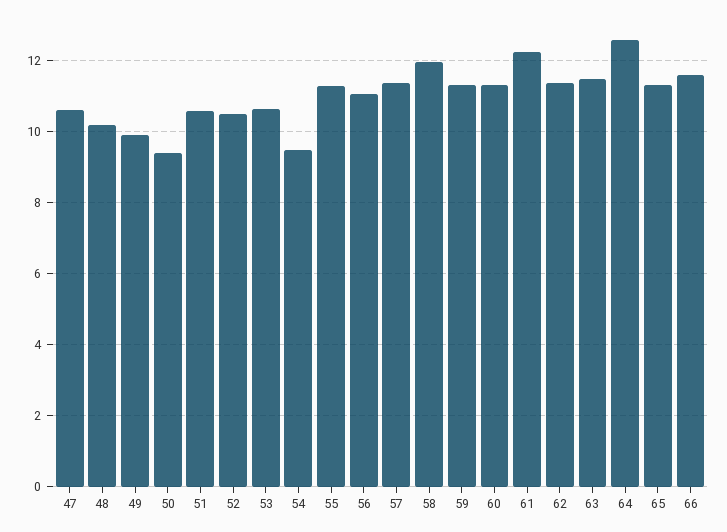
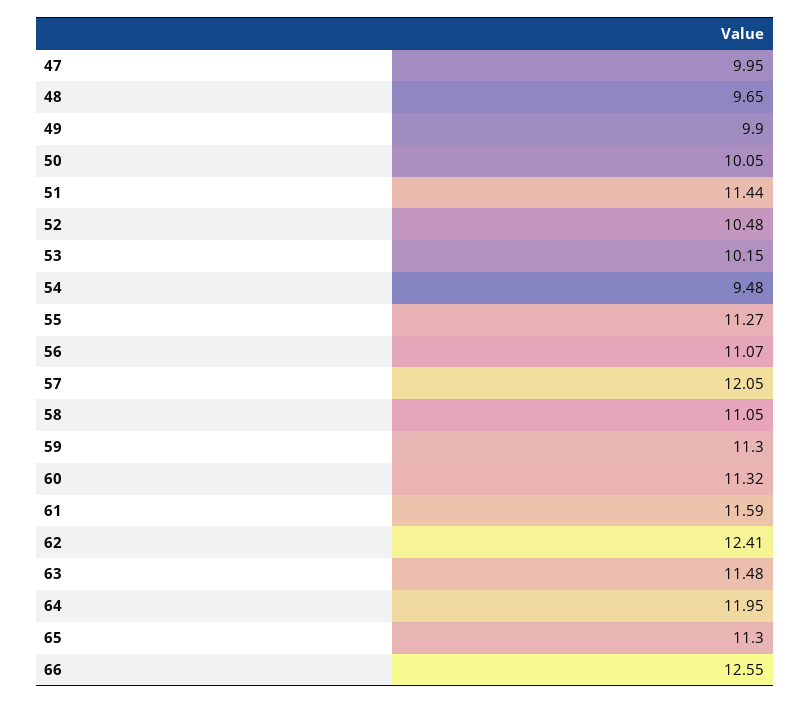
  {
-   "47": 10.6,
+   "47": 9.95,
-   "48": 10.2,
+   "48": 9.65,
    "49": 9.9,
-   "50": 9.4,
+   "50": 10.05,
-   "51": 10.6,
+   "51": 11.44,
    "52": 10.48,
-   "53": 10.6,
+   "53": 10.15,
    "54": 9.48,
    "55": 11.27,
    "56": 11.07,
-   "57": 11.4,
+   "57": 12.05,
-   "58": 12,
+   "58": 11.05,
    "59": 11.3,
    "60": 11.32,
-   "61": 12.2,
+   "61": 11.59,
-   "62": 11.4,
+   "62": 12.41,
    "63": 11.48,
-   "64": 12.6,
+   "64": 11.95,
    "65": 11.3,
-   "66": 11.6
+   "66": 12.55
  }

